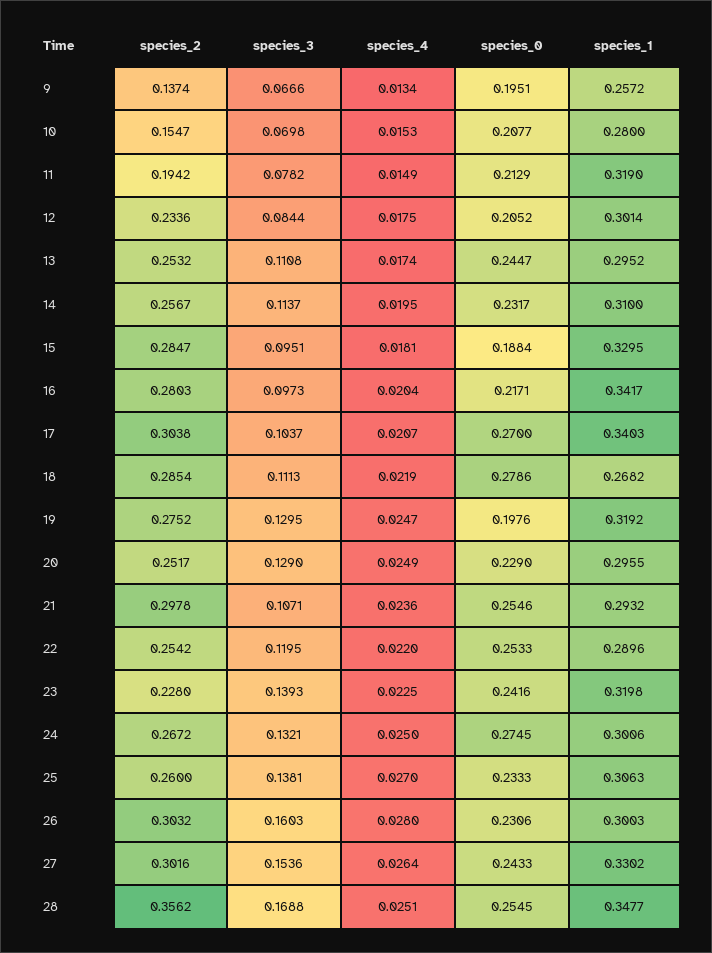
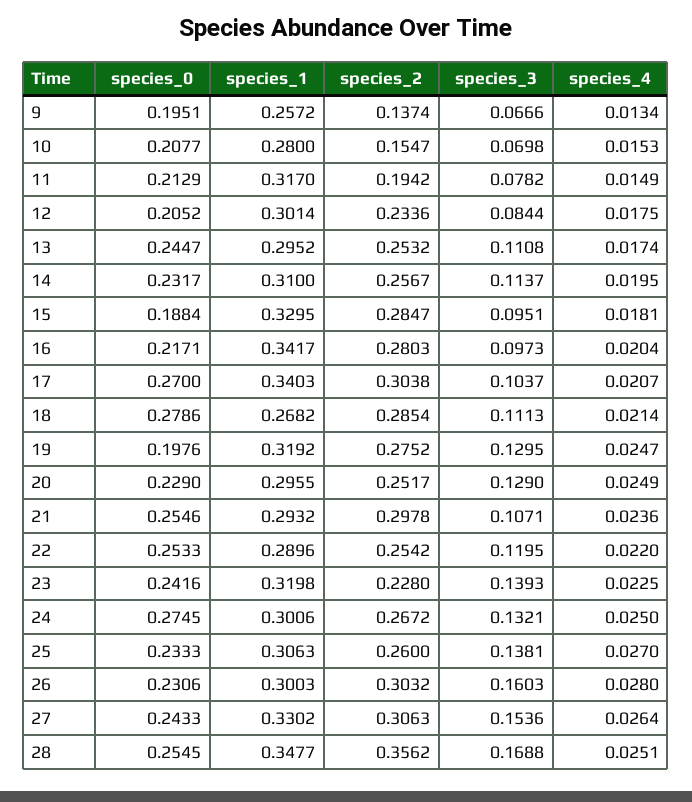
  {
    "species_2": {
      "9": 0.1374,
      "10": 0.1547,
      "11": 0.1942,
      "12": 0.2336,
      "13": 0.2532,
      "14": 0.2567,
      "15": 0.2847,
      "16": 0.2803,
      "17": 0.3038,
      "18": 0.2854,
      "19": 0.2752,
      "20": 0.2517,
      "21": 0.2978,
      "22": 0.2542,
      "23": 0.228,
      "24": 0.2672,
      "25": 0.26,
      "26": 0.3032,
-     "27": 0.3016,
+     "27": 0.3063,
      "28": 0.3562
    },
    "species_3": {
      "9": 0.0666,
      "10": 0.0698,
      "11": 0.0782,
      "12": 0.0844,
      "13": 0.1108,
      "14": 0.1137,
      "15": 0.0951,
      "16": 0.0973,
      "17": 0.1037,
      "18": 0.1113,
      "19": 0.1295,
      "20": 0.129,
      "21": 0.1071,
      "22": 0.1195,
      "23": 0.1393,
      "24": 0.1321,
      "25": 0.1381,
      "26": 0.1603,
      "27": 0.1536,
      "28": 0.1688
    },
    "species_4": {
      "9": 0.0134,
      "10": 0.0153,
      "11": 0.0149,
      "12": 0.0175,
      "13": 0.0174,
      "14": 0.0195,
      "15": 0.0181,
      "16": 0.0204,
      "17": 0.0207,
-     "18": 0.0219,
+     "18": 0.0214,
      "19": 0.0247,
      "20": 0.0249,
      "21": 0.0236,
      "22": 0.022,
      "23": 0.0225,
      "24": 0.025,
      "25": 0.027,
      "26": 0.028,
      "27": 0.0264,
      "28": 0.0251
    },
    "species_0": {
      "9": 0.1951,
      "10": 0.2077,
      "11": 0.2129,
      "12": 0.2052,
      "13": 0.2447,
      "14": 0.2317,
      "15": 0.1884,
      "16": 0.2171,
      "17": 0.27,
      "18": 0.2786,
      "19": 0.1976,
      "20": 0.229,
      "21": 0.2546,
      "22": 0.2533,
      "23": 0.2416,
      "24": 0.2745,
      "25": 0.2333,
      "26": 0.2306,
      "27": 0.2433,
      "28": 0.2545
    },
    "species_1": {
      "9": 0.2572,
      "10": 0.28,
-     "11": 0.319,
+     "11": 0.317,
      "12": 0.3014,
      "13": 0.2952,
      "14": 0.31,
      "15": 0.3295,
      "16": 0.3417,
      "17": 0.3403,
      "18": 0.2682,
      "19": 0.3192,
      "20": 0.2955,
      "21": 0.2932,
      "22": 0.2896,
      "23": 0.3198,
      "24": 0.3006,
      "25": 0.3063,
      "26": 0.3003,
      "27": 0.3302,
      "28": 0.3477
    }
  }

